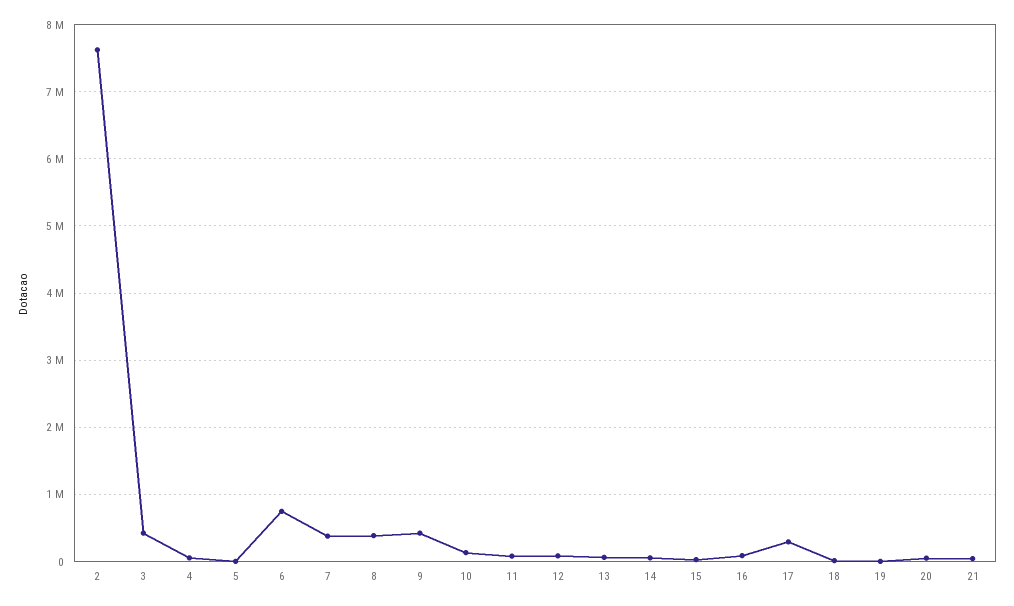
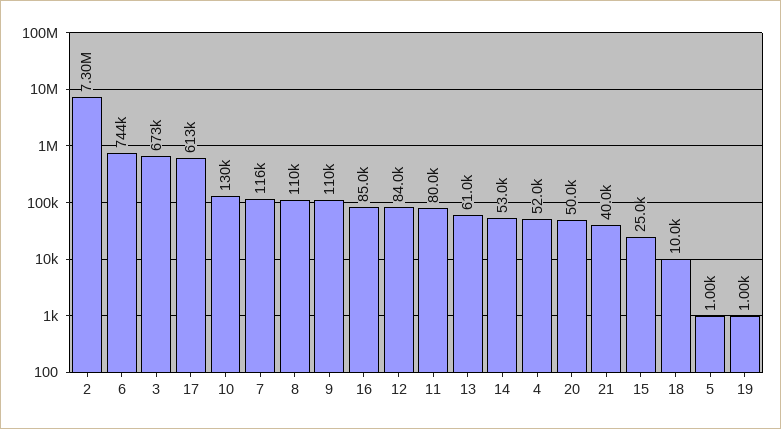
  {
-   "2": 7600000,
+   "2": 7300000,
-   "3": 400000,
+   "3": 673000,
    "4": 52000,
    "5": 1000,
    "6": 744000,
-   "7": 400000,
+   "7": 116000,
-   "8": 400000,
+   "8": 110000,
-   "9": 400000,
+   "9": 110000,
    "10": 130000,
    "11": 80000,
    "12": 84000,
    "13": 61000,
    "14": 53000,
    "15": 25000,
    "16": 85000,
-   "17": 300000,
+   "17": 613000,
    "18": 10000,
    "19": 1000,
    "20": 50000,
    "21": 40000
  }

